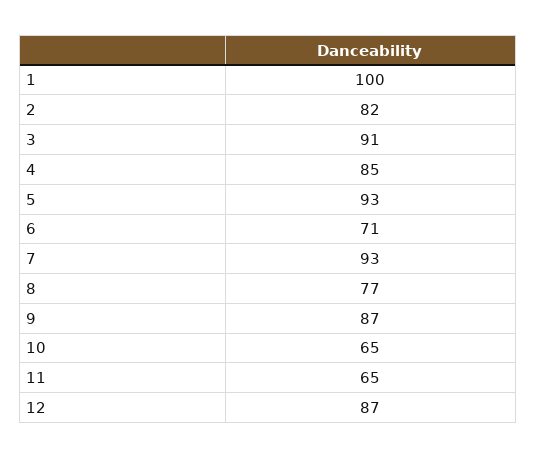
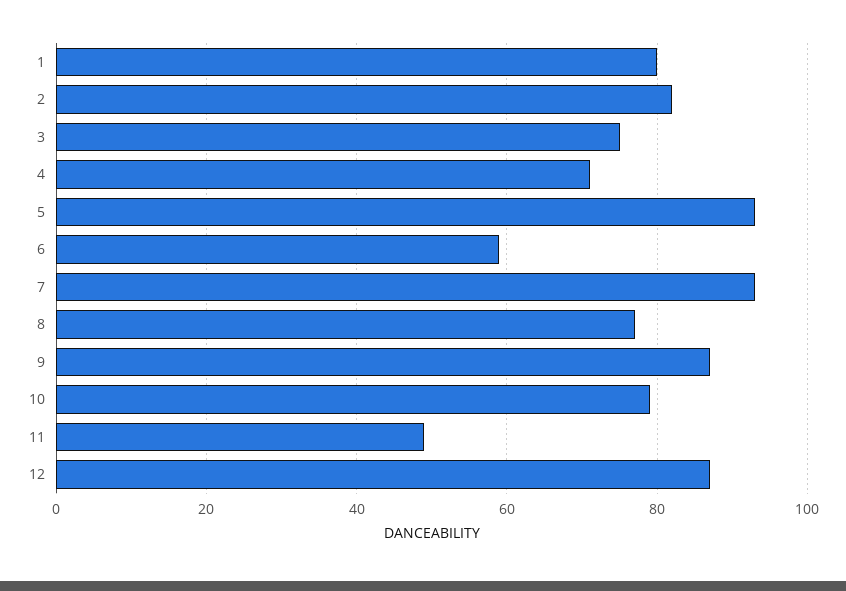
  {
-   "1": 100,
+   "1": 80,
    "2": 82,
-   "3": 91,
+   "3": 75,
-   "4": 85,
+   "4": 70,
    "5": 93,
-   "6": 71,
+   "6": 60,
    "7": 93,
    "8": 77,
    "9": 87,
-   "10": 65,
+   "10": 80,
-   "11": 65,
+   "11": 50,
    "12": 87
  }

